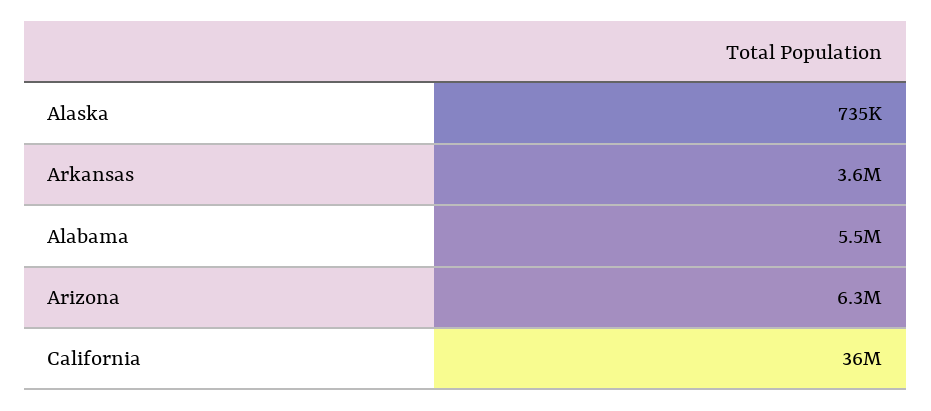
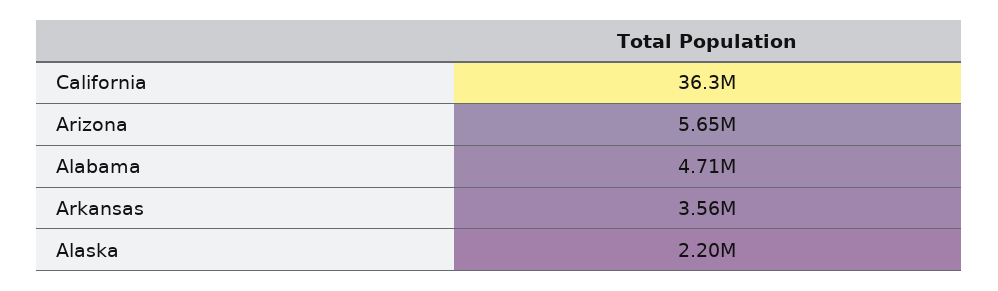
  {
-   "Alaska": 735000,
+   "Alaska": 2200000,
    "Arkansas": 3560000,
-   "Alabama": 5500000,
+   "Alabama": 4710000,
-   "Arizona": 6300000,
+   "Arizona": 5650000,
    "California": 36300000
  }

